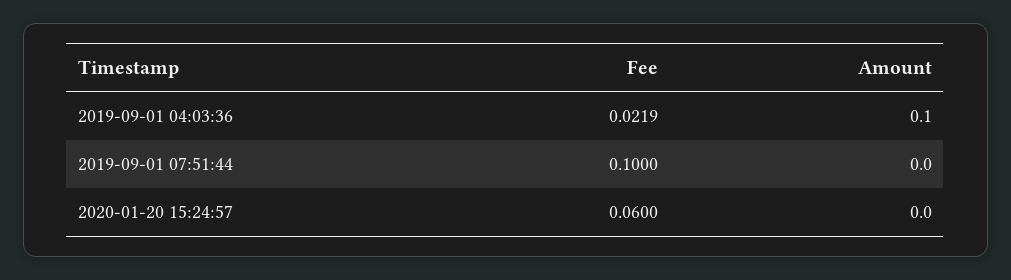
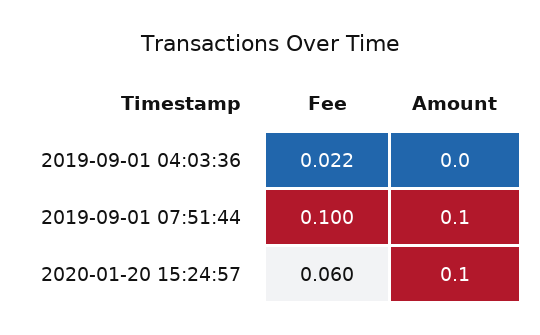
  {
    "Fee": {
      "2019-09-01 04:03:36": 0.0219,
      "2019-09-01 07:51:44": 0.1,
      "2020-01-20 15:24:57": 0.06
    },
    "Amount": {
-     "2019-09-01 04:03:36": 0.1,
+     "2019-09-01 04:03:36": 0,
-     "2019-09-01 07:51:44": 0,
+     "2019-09-01 07:51:44": 0.1,
-     "2020-01-20 15:24:57": 0
+     "2020-01-20 15:24:57": 0.1
    }
  }

